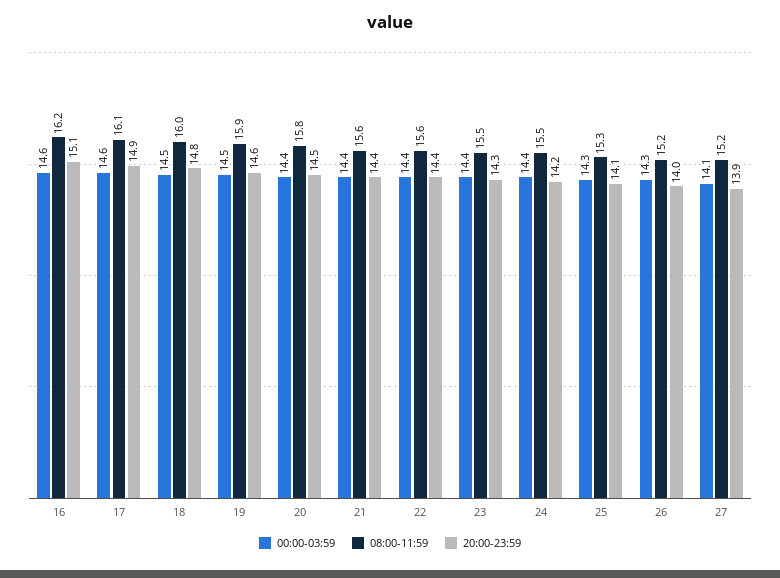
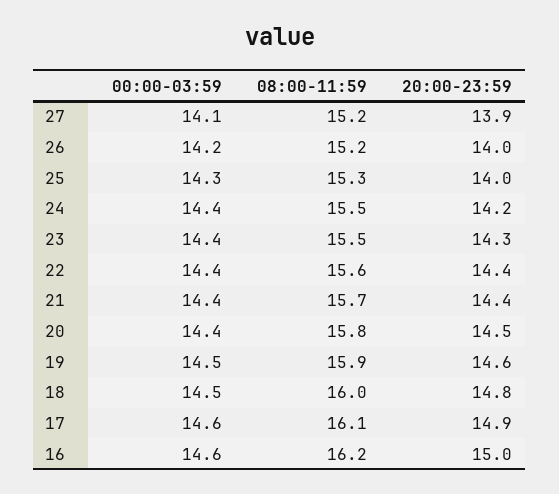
  {
    "00:00-03:59": {
      "16": 14.6,
      "17": 14.6,
      "18": 14.5,
      "19": 14.5,
      "20": 14.4,
      "21": 14.4,
      "22": 14.4,
      "23": 14.4,
      "24": 14.4,
      "25": 14.3,
-     "26": 14.3,
+     "26": 14.2,
      "27": 14.1
    },
    "08:00-11:59": {
      "16": 16.2,
      "17": 16.1,
      "18": 16,
      "19": 15.9,
      "20": 15.8,
-     "21": 15.6,
+     "21": 15.7,
      "22": 15.6,
      "23": 15.5,
      "24": 15.5,
      "25": 15.3,
      "26": 15.2,
      "27": 15.2
    },
    "20:00-23:59": {
-     "16": 15.1,
+     "16": 15,
      "17": 14.9,
      "18": 14.8,
      "19": 14.6,
      "20": 14.5,
      "21": 14.4,
      "22": 14.4,
      "23": 14.3,
      "24": 14.2,
-     "25": 14.1,
+     "25": 14,
      "26": 14,
      "27": 13.9
    }
  }

